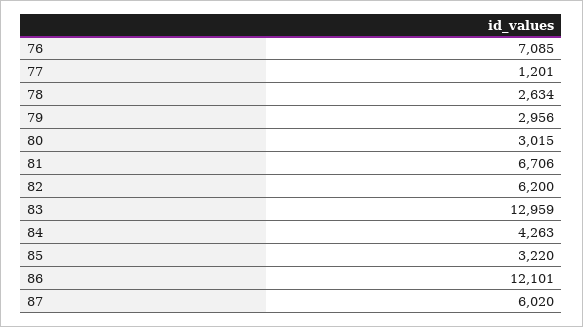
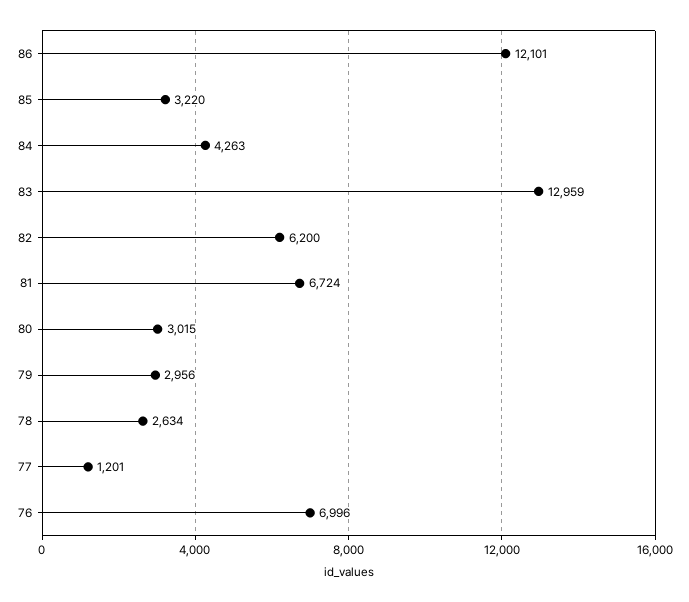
  {
-   "76": 7085,
+   "76": 6996,
    "77": 1201,
    "78": 2634,
    "79": 2956,
    "80": 3015,
-   "81": 6706,
+   "81": 6724,
    "82": 6200,
    "83": 12959,
    "84": 4263,
    "85": 3220,
-   "86": 12101,
+   "86": 12101
-   "87": 6020
  }

